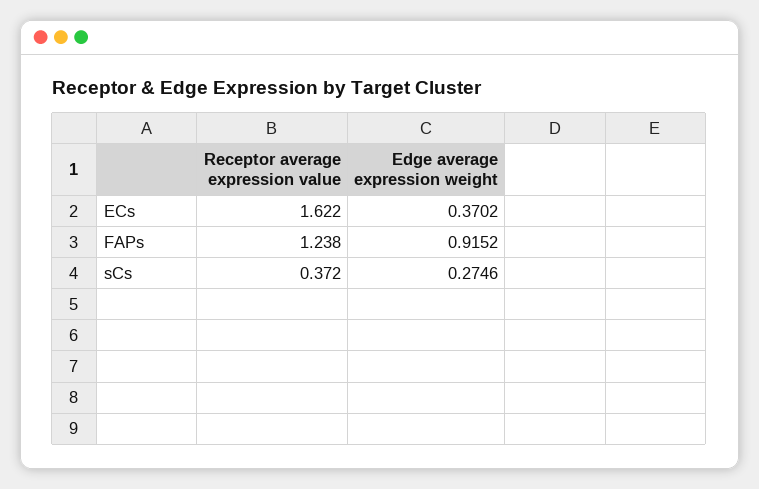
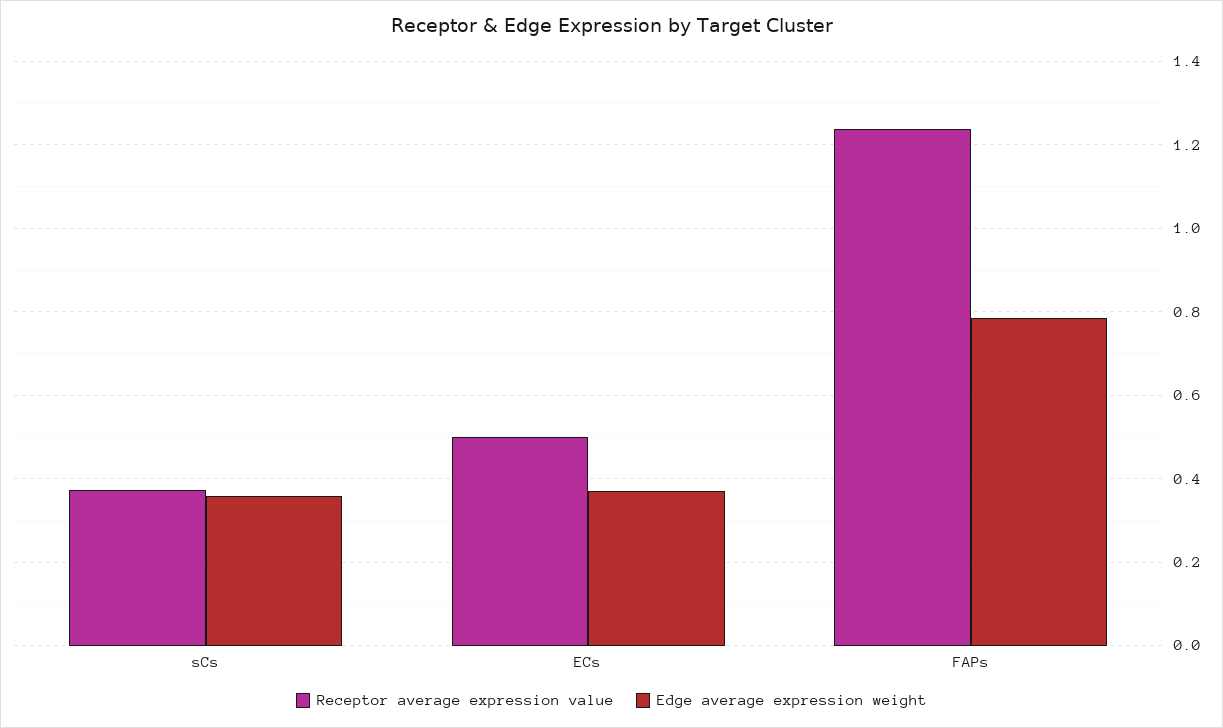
  {
    "Receptor average expression value": {
-     "ECs": 1.622,
+     "ECs": 0.5,
      "FAPs": 1.238,
      "sCs": 0.372
    },
    "Edge average expression weight": {
      "ECs": 0.3702,
-     "FAPs": 0.9152,
+     "FAPs": 0.78,
-     "sCs": 0.2746
+     "sCs": 0.36
    }
  }

